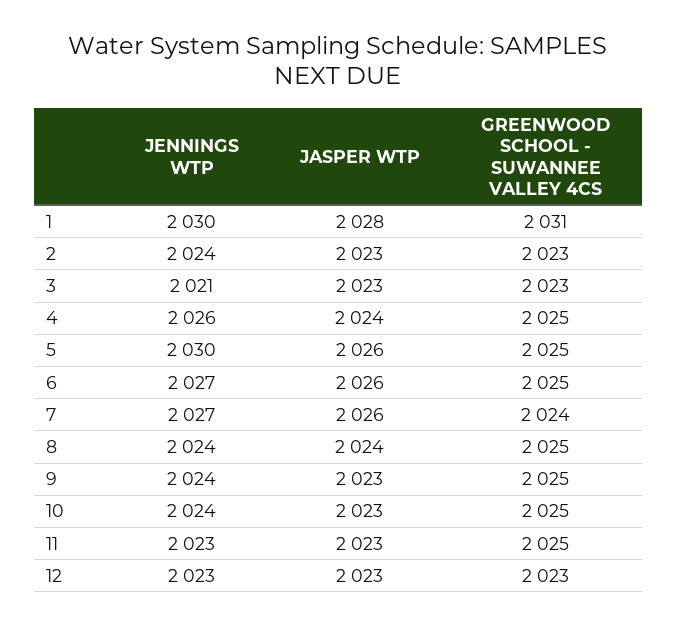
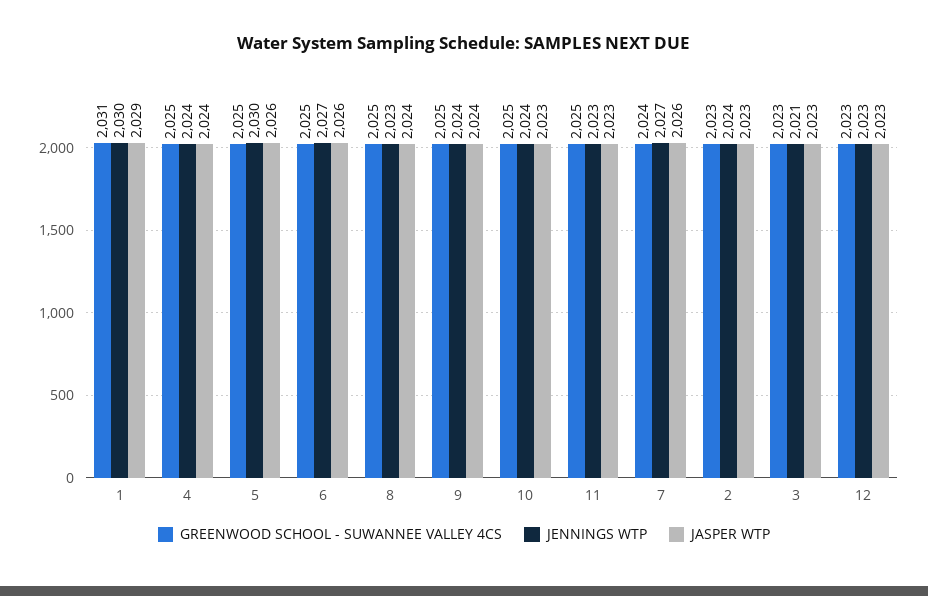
  {
    "JENNINGS WTP": {
      "1": 2030,
      "2": 2024,
      "3": 2021,
-     "4": 2026,
+     "4": 2024,
      "5": 2030,
      "6": 2027,
      "7": 2027,
-     "8": 2024,
+     "8": 2023,
      "9": 2024,
      "10": 2024,
      "11": 2023,
      "12": 2023
    },
    "JASPER WTP": {
-     "1": 2028,
+     "1": 2029,
      "2": 2023,
      "3": 2023,
      "4": 2024,
      "5": 2026,
      "6": 2026,
      "7": 2026,
      "8": 2024,
-     "9": 2023,
+     "9": 2024,
      "10": 2023,
      "11": 2023,
      "12": 2023
    },
    "GREENWOOD SCHOOL - SUWANNEE VALLEY 4CS": {
      "1": 2031,
      "2": 2023,
      "3": 2023,
      "4": 2025,
      "5": 2025,
      "6": 2025,
      "7": 2024,
      "8": 2025,
      "9": 2025,
      "10": 2025,
      "11": 2025,
      "12": 2023
    }
  }

